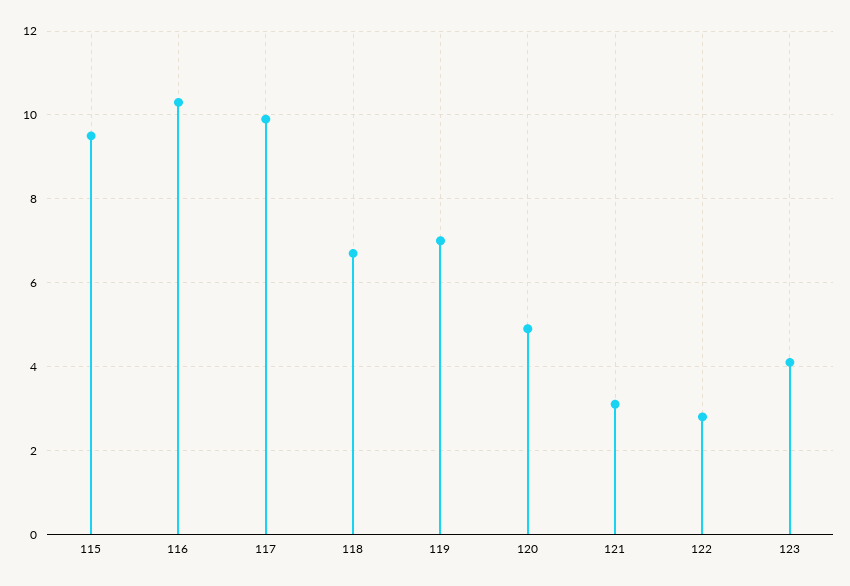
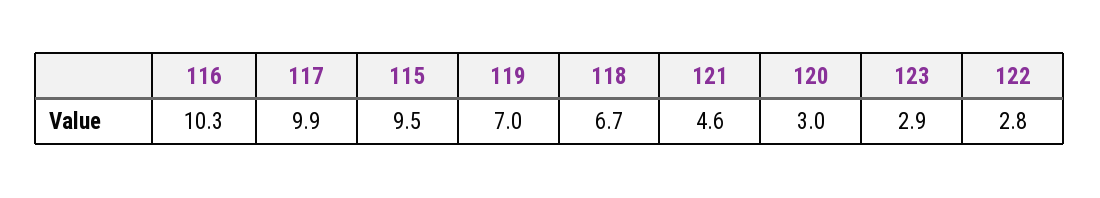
  {
    "115": 9.5,
    "116": 10.3,
    "117": 9.9,
    "118": 6.7,
    "119": 7,
-   "120": 5,
+   "120": 3,
-   "121": 3,
+   "121": 4.6,
    "122": 2.8,
-   "123": 4
+   "123": 2.9
  }

